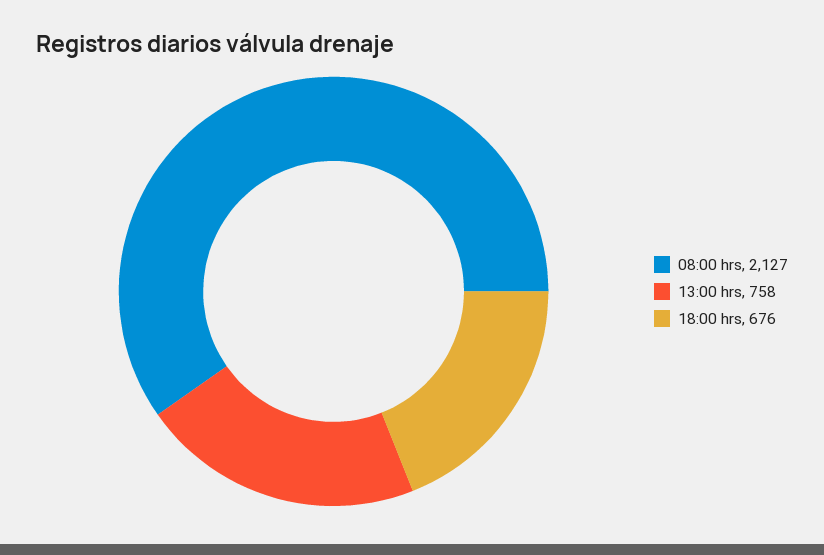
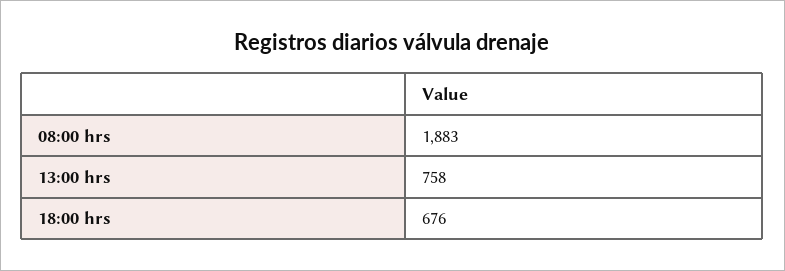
  {
-   "08:00 hrs": 2127,
+   "08:00 hrs": 1883,
    "13:00 hrs": 758,
    "18:00 hrs": 676
  }

